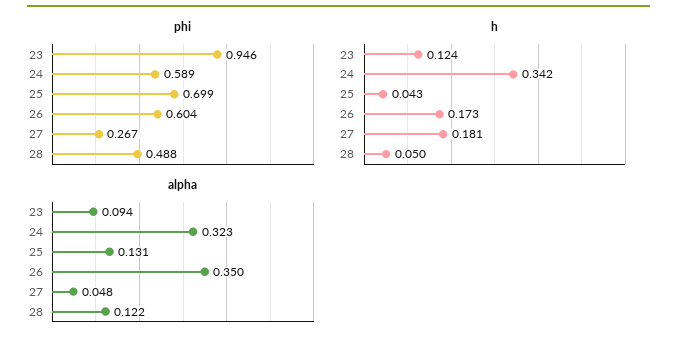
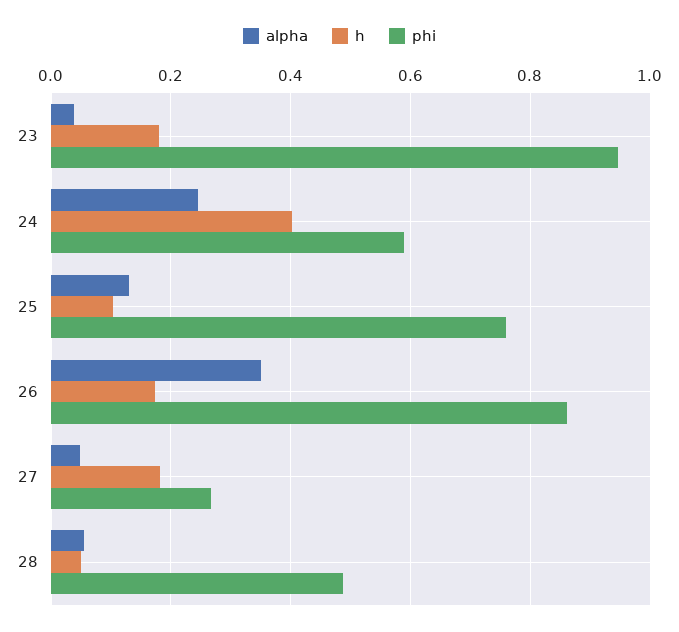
  {
    "phi": {
      "23": 0.946,
      "24": 0.589,
-     "25": 0.699,
+     "25": 0.76,
-     "26": 0.604,
+     "26": 0.86,
      "27": 0.267,
      "28": 0.488
    },
    "h": {
-     "23": 0.124,
+     "23": 0.18,
-     "24": 0.342,
+     "24": 0.4,
-     "25": 0.043,
+     "25": 0.1,
      "26": 0.173,
      "27": 0.181,
      "28": 0.05
    },
    "alpha": {
-     "23": 0.094,
+     "23": 0.04,
-     "24": 0.323,
+     "24": 0.24,
      "25": 0.131,
      "26": 0.35,
      "27": 0.048,
-     "28": 0.122
+     "28": 0.06
    }
  }

